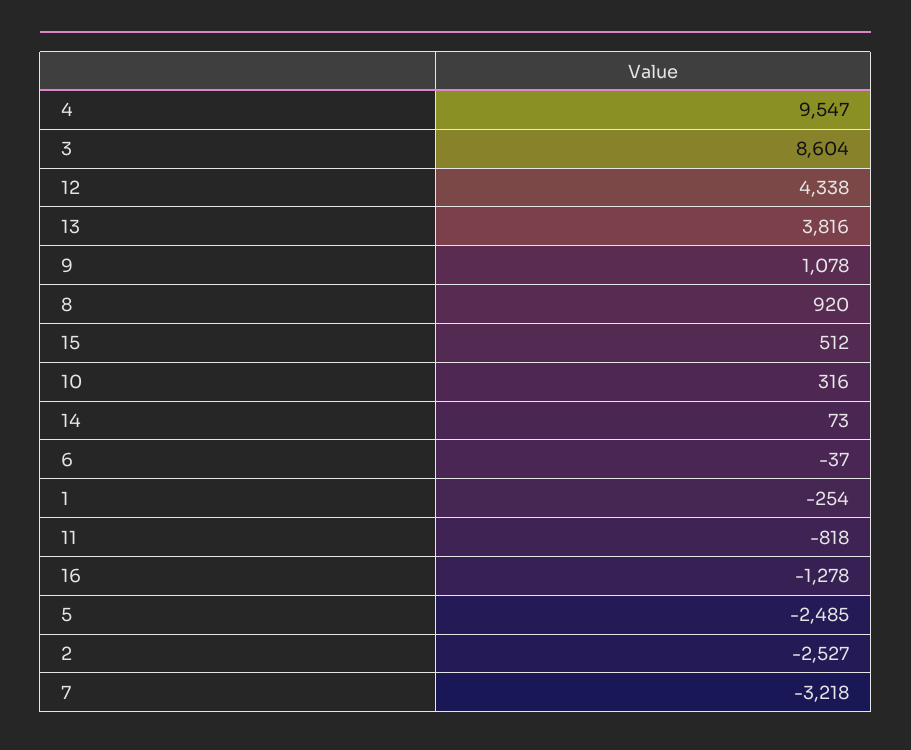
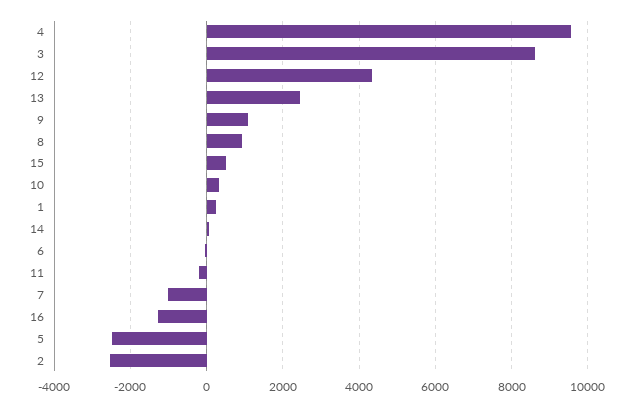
  {
    "4": 9547,
    "3": 8604,
    "12": 4338,
-   "13": 3816,
+   "13": 2400,
    "9": 1078,
    "8": 920,
    "15": 512,
    "10": 316,
    "14": 73,
    "6": -37,
-   "1": -254,
+   "1": 200,
-   "11": -818,
+   "11": -200,
    "16": -1278,
    "5": -2485,
    "2": -2527,
-   "7": -3218
+   "7": -1000
  }

